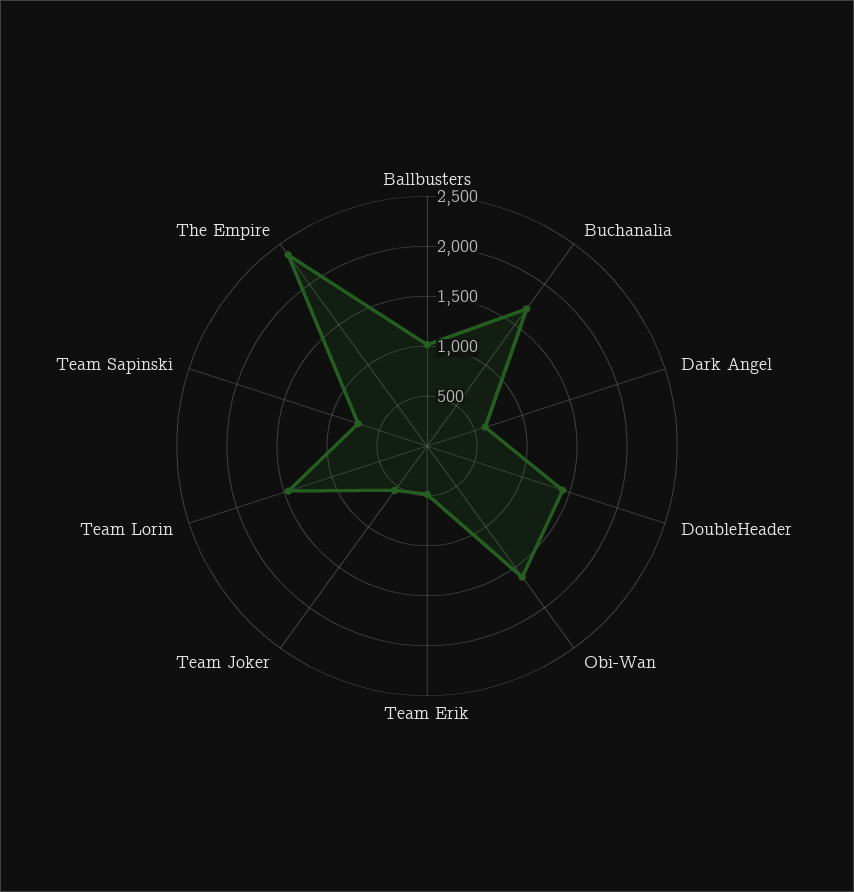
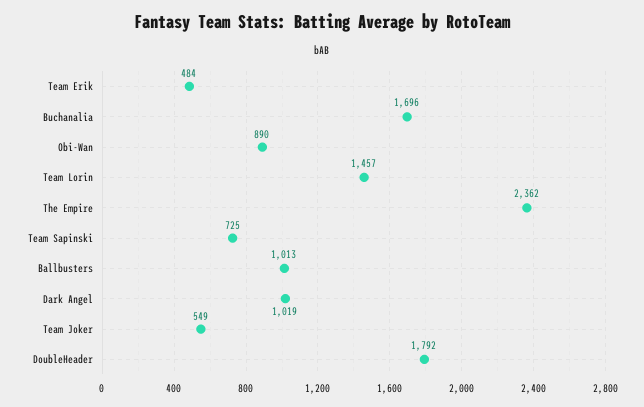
  {
    "Ballbusters": 1013,
    "Buchanalia": 1696,
-   "Dark Angel": 600,
+   "Dark Angel": 1019,
-   "DoubleHeader": 1400,
+   "DoubleHeader": 1792,
-   "Obi-Wan": 1600,
+   "Obi-Wan": 890,
    "Team Erik": 484,
    "Team Joker": 549,
    "Team Lorin": 1457,
    "Team Sapinski": 725,
    "The Empire": 2362
  }

